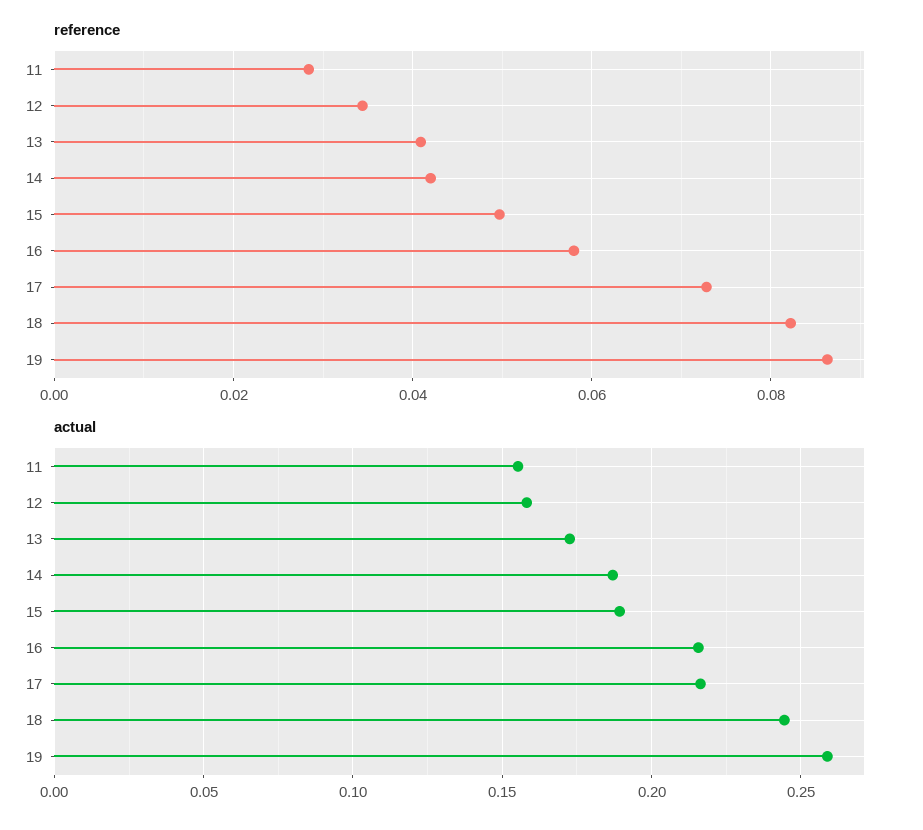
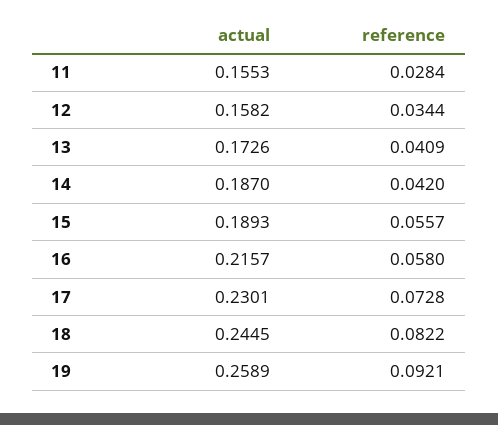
  {
    "reference": {
      "11": 0.0284,
      "12": 0.0344,
      "13": 0.0409,
      "14": 0.042,
-     "15": 0.05,
+     "15": 0.0557,
      "16": 0.058,
      "17": 0.0728,
      "18": 0.0822,
-     "19": 0.086
+     "19": 0.0921
    },
    "actual": {
      "11": 0.1553,
      "12": 0.1582,
      "13": 0.1726,
      "14": 0.187,
      "15": 0.1893,
      "16": 0.2157,
-     "17": 0.215,
+     "17": 0.2301,
      "18": 0.2445,
      "19": 0.2589
    }
  }

